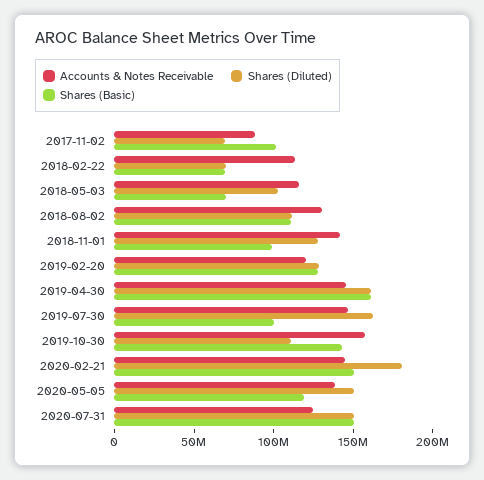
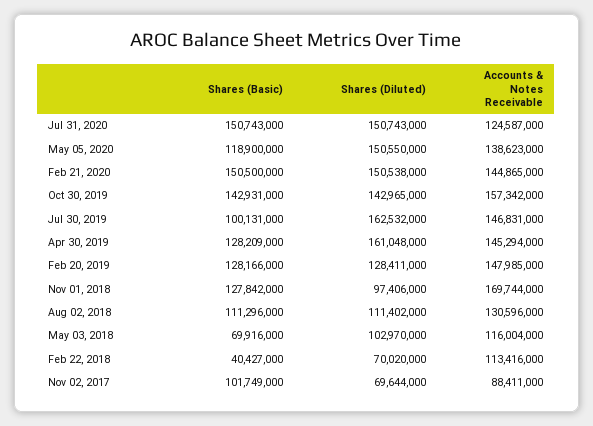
  {
    "Accounts & Notes Receivable": {
      "2017-11-02": 88411000,
      "2018-02-22": 113416000,
      "2018-05-03": 116004000,
      "2018-08-02": 130596000,
-     "2018-11-01": 140000000,
+     "2018-11-01": 169744000,
-     "2019-02-20": 120000000,
+     "2019-02-20": 147985000,
      "2019-04-30": 145294000,
      "2019-07-30": 146831000,
      "2019-10-30": 157342000,
      "2020-02-21": 144865000,
      "2020-05-05": 138623000,
      "2020-07-31": 124587000
    },
    "Shares (Diluted)": {
      "2017-11-02": 69644000,
      "2018-02-22": 70020000,
      "2018-05-03": 102970000,
      "2018-08-02": 111402000,
-     "2018-11-01": 130000000,
+     "2018-11-01": 97406000,
      "2019-02-20": 128411000,
      "2019-04-30": 161048000,
      "2019-07-30": 162532000,
-     "2019-10-30": 110000000,
+     "2019-10-30": 142965000,
-     "2020-02-21": 180000000,
+     "2020-02-21": 150538000,
      "2020-05-05": 150550000,
      "2020-07-31": 150743000
    },
    "Shares (Basic)": {
      "2017-11-02": 101749000,
-     "2018-02-22": 70000000,
+     "2018-02-22": 40427000,
      "2018-05-03": 69916000,
      "2018-08-02": 111296000,
-     "2018-11-01": 100000000,
+     "2018-11-01": 127842000,
      "2019-02-20": 128166000,
-     "2019-04-30": 160000000,
+     "2019-04-30": 128209000,
      "2019-07-30": 100131000,
      "2019-10-30": 142931000,
      "2020-02-21": 150500000,
      "2020-05-05": 118900000,
      "2020-07-31": 150743000
    }
  }

